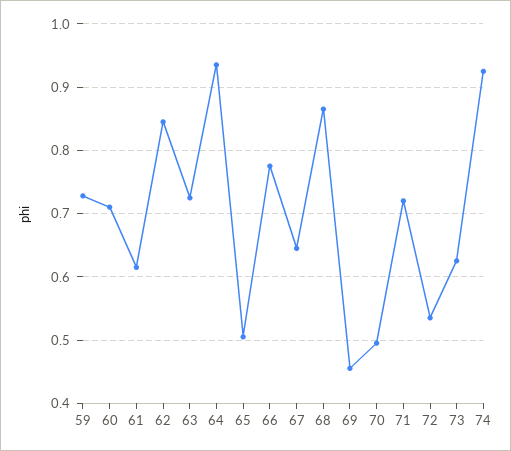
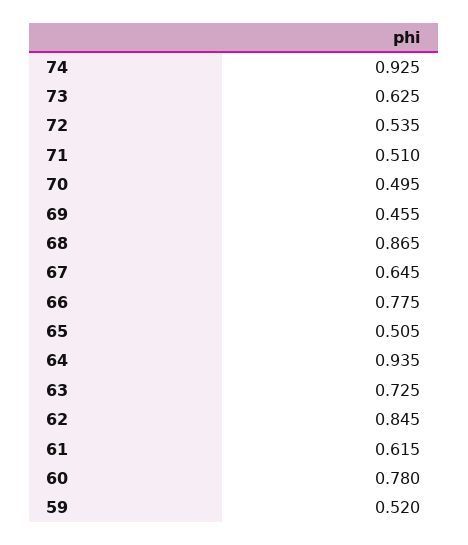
  {
-   "59": 0.73,
+   "59": 0.52,
-   "60": 0.71,
+   "60": 0.78,
    "61": 0.615,
    "62": 0.845,
    "63": 0.725,
    "64": 0.935,
    "65": 0.505,
    "66": 0.775,
    "67": 0.645,
    "68": 0.865,
    "69": 0.455,
    "70": 0.495,
-   "71": 0.72,
+   "71": 0.51,
    "72": 0.535,
    "73": 0.625,
    "74": 0.925
  }

